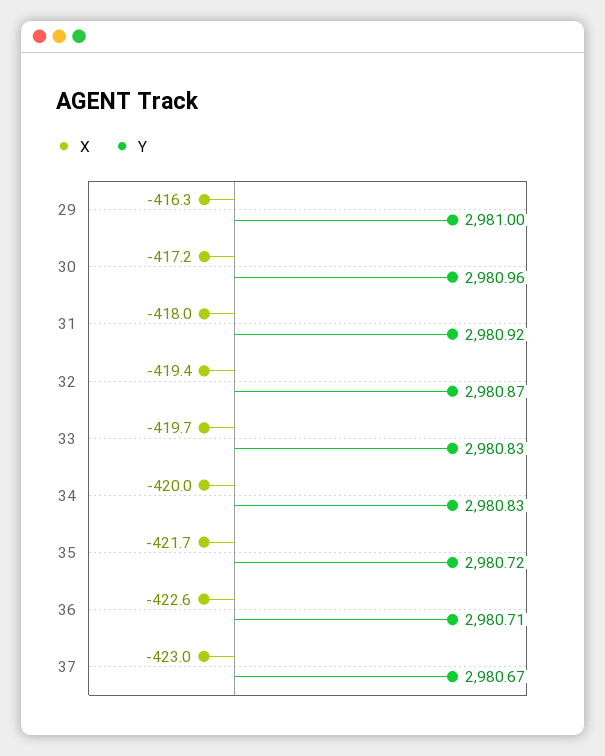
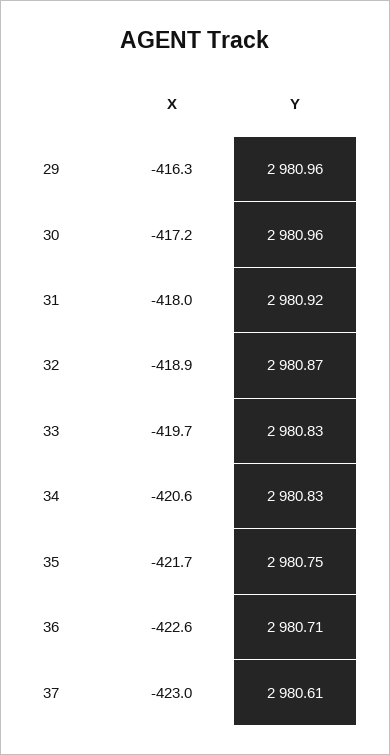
  {
    "X": {
      "29": -416.3,
      "30": -417.2,
      "31": -418,
-     "32": -419.4,
+     "32": -418.9,
      "33": -419.7,
-     "34": -420,
+     "34": -420.6,
      "35": -421.7,
      "36": -422.6,
      "37": -423
    },
    "Y": {
-     "29": 2981,
+     "29": 2980.96,
      "30": 2980.96,
      "31": 2980.92,
      "32": 2980.87,
      "33": 2980.83,
      "34": 2980.83,
-     "35": 2980.72,
+     "35": 2980.75,
      "36": 2980.71,
-     "37": 2980.67
+     "37": 2980.61
    }
  }

